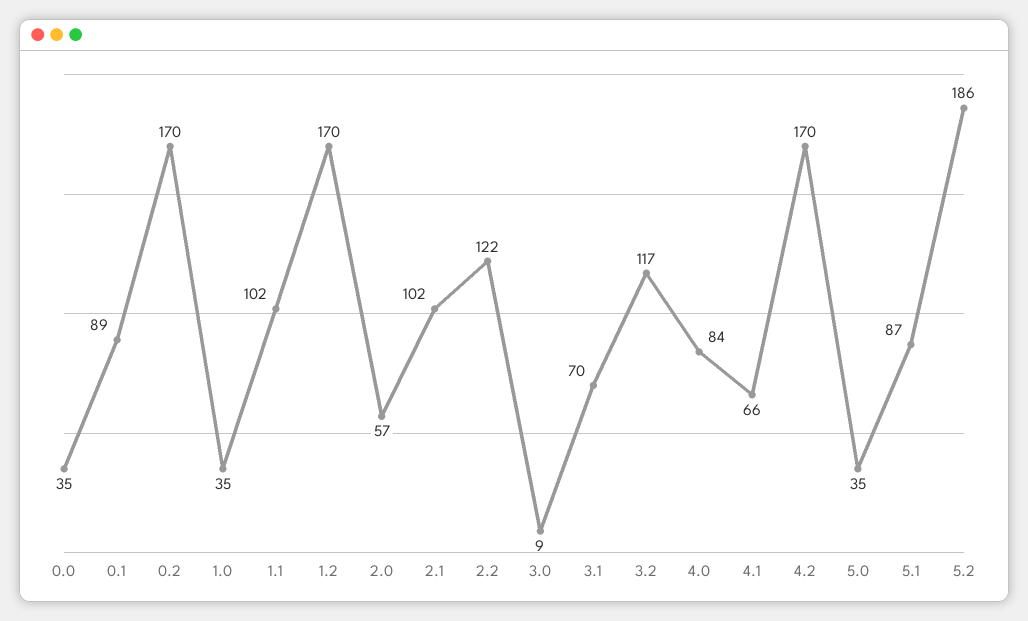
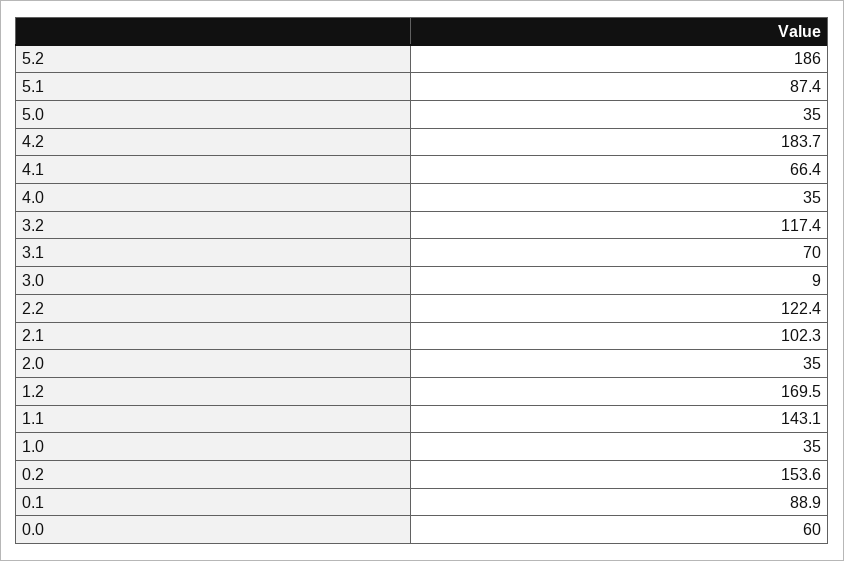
  {
-   "0.0": 35,
+   "0.0": 60,
    "0.1": 88.9,
-   "0.2": 170,
+   "0.2": 153.6,
    "1.0": 35,
-   "1.1": 102,
+   "1.1": 143.1,
    "1.2": 169.5,
-   "2.0": 57,
+   "2.0": 35,
    "2.1": 102.3,
    "2.2": 122.4,
    "3.0": 9,
    "3.1": 70,
    "3.2": 117.4,
-   "4.0": 84,
+   "4.0": 35,
    "4.1": 66.4,
-   "4.2": 170,
+   "4.2": 183.7,
    "5.0": 35,
    "5.1": 87.4,
    "5.2": 186
  }

